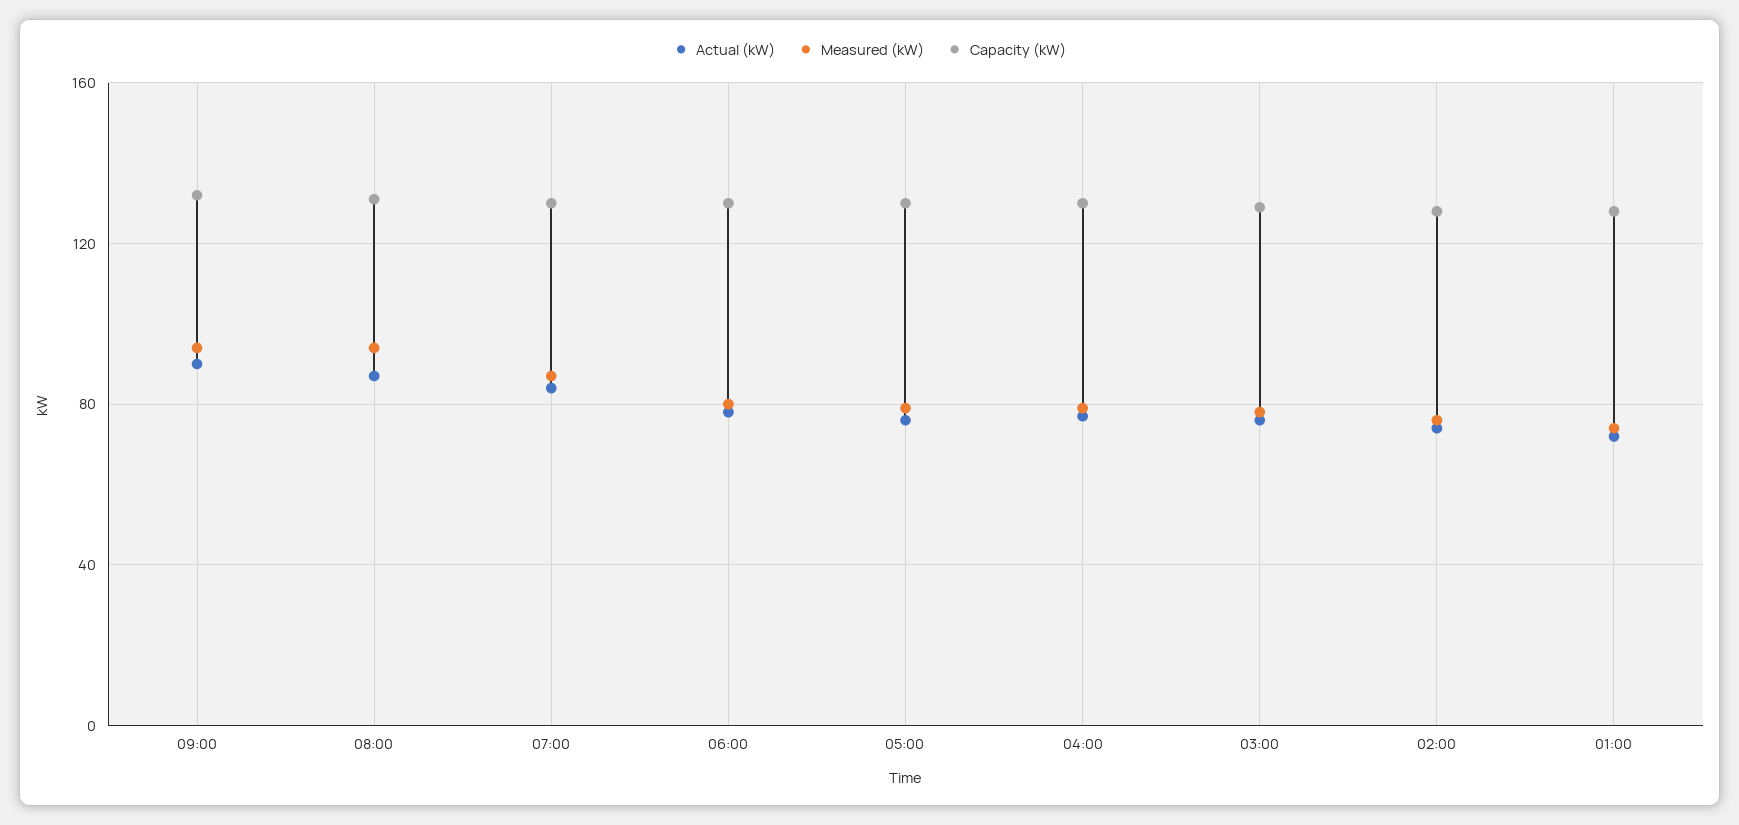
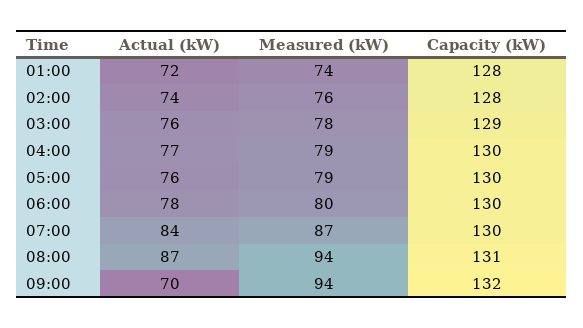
  {
    "Actual (kW)": {
-     "09:00": 90,
+     "09:00": 70,
      "08:00": 87,
      "07:00": 84,
      "06:00": 78,
      "05:00": 76,
      "04:00": 77,
      "03:00": 76,
      "02:00": 74,
      "01:00": 72
    },
    "Measured (kW)": {
      "09:00": 94,
      "08:00": 94,
      "07:00": 87,
      "06:00": 80,
      "05:00": 79,
      "04:00": 79,
      "03:00": 78,
      "02:00": 76,
      "01:00": 74
    },
    "Capacity (kW)": {
      "09:00": 132,
      "08:00": 131,
      "07:00": 130,
      "06:00": 130,
      "05:00": 130,
      "04:00": 130,
      "03:00": 129,
      "02:00": 128,
      "01:00": 128
    }
  }

